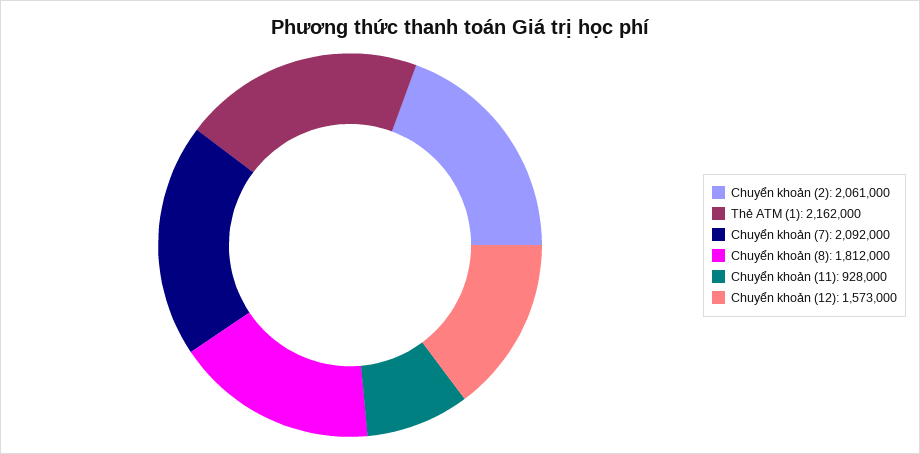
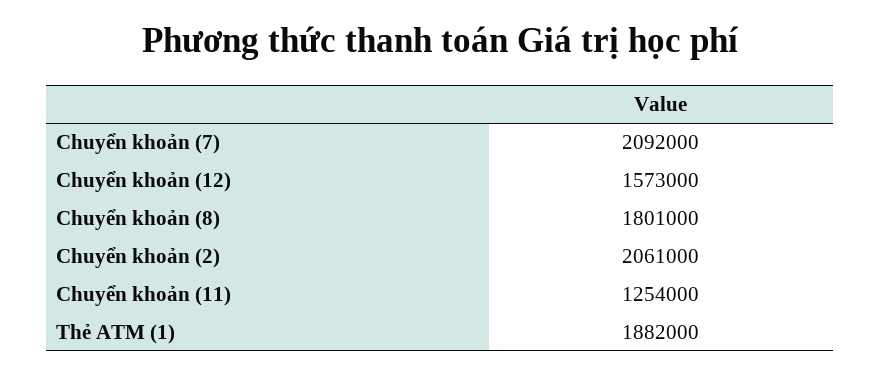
  {
    "Chuyển khoản (2)": 2061000,
-   "Thẻ ATM (1)": 2162000,
+   "Thẻ ATM (1)": 1882000,
    "Chuyển khoản (7)": 2092000,
-   "Chuyển khoản (8)": 1812000,
+   "Chuyển khoản (8)": 1801000,
-   "Chuyển khoản (11)": 928000,
+   "Chuyển khoản (11)": 1254000,
    "Chuyển khoản (12)": 1573000
  }

